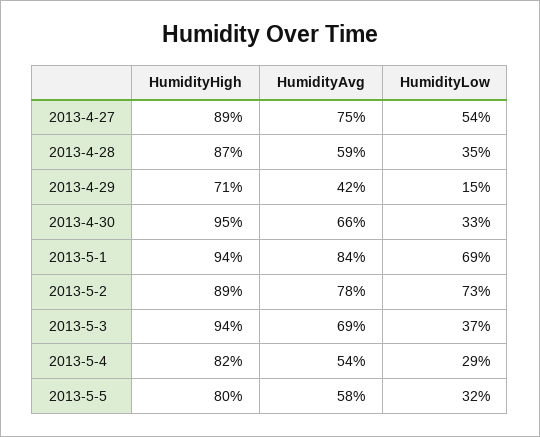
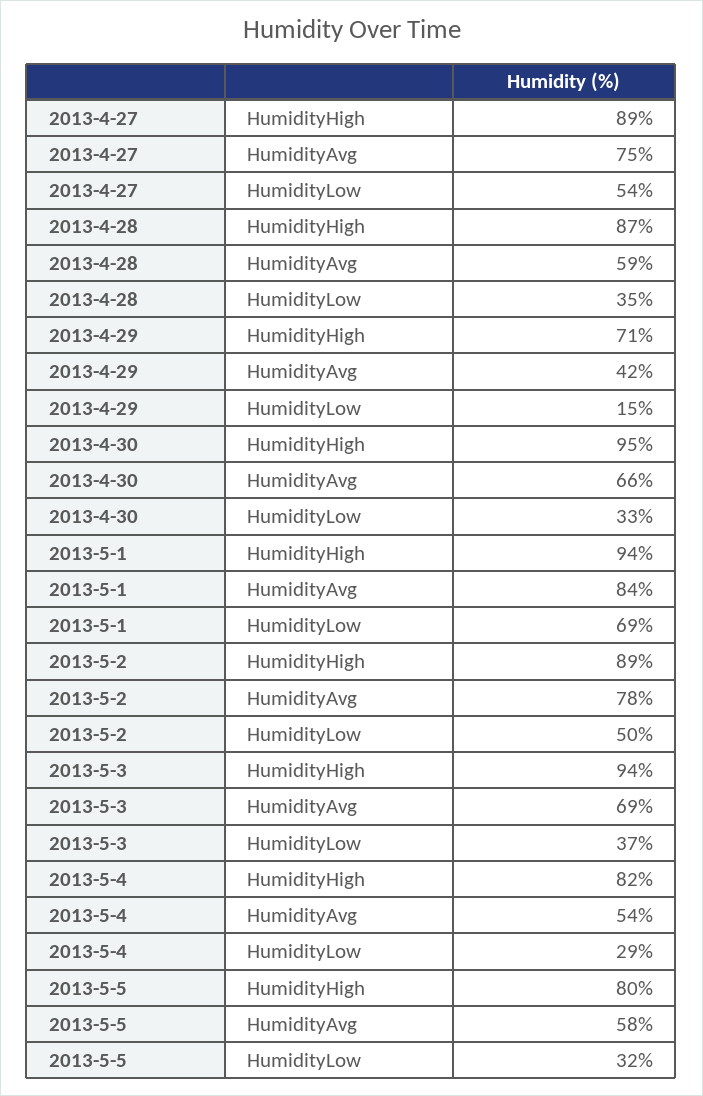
  {
    "HumidityHigh": {
      "2013-4-27": 89,
      "2013-4-28": 87,
      "2013-4-29": 71,
      "2013-4-30": 95,
      "2013-5-1": 94,
      "2013-5-2": 89,
      "2013-5-3": 94,
      "2013-5-4": 82,
      "2013-5-5": 80
    },
    "HumidityAvg": {
      "2013-4-27": 75,
      "2013-4-28": 59,
      "2013-4-29": 42,
      "2013-4-30": 66,
      "2013-5-1": 84,
      "2013-5-2": 78,
      "2013-5-3": 69,
      "2013-5-4": 54,
      "2013-5-5": 58
    },
    "HumidityLow": {
      "2013-4-27": 54,
      "2013-4-28": 35,
      "2013-4-29": 15,
      "2013-4-30": 33,
      "2013-5-1": 69,
-     "2013-5-2": 73,
+     "2013-5-2": 50,
      "2013-5-3": 37,
      "2013-5-4": 29,
      "2013-5-5": 32
    }
  }

